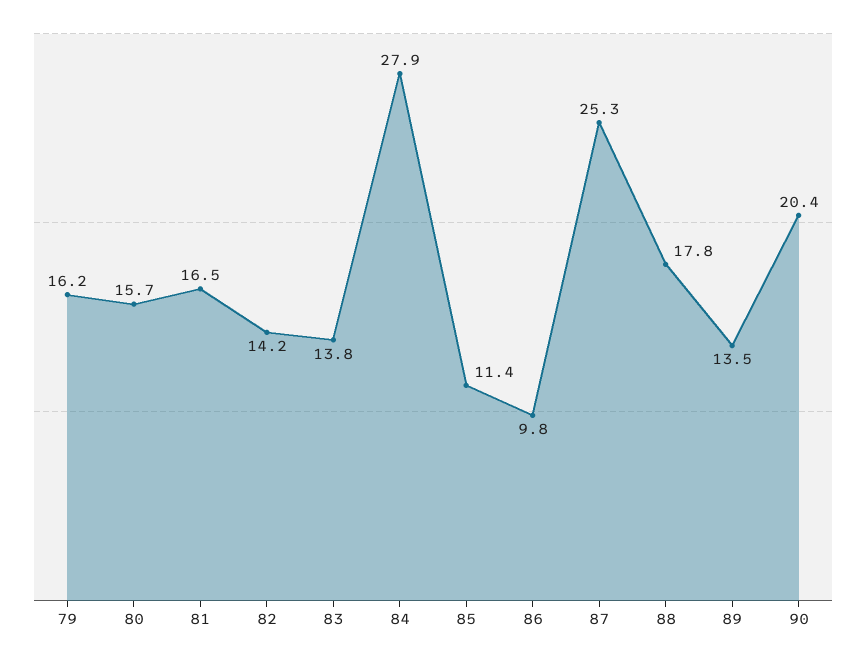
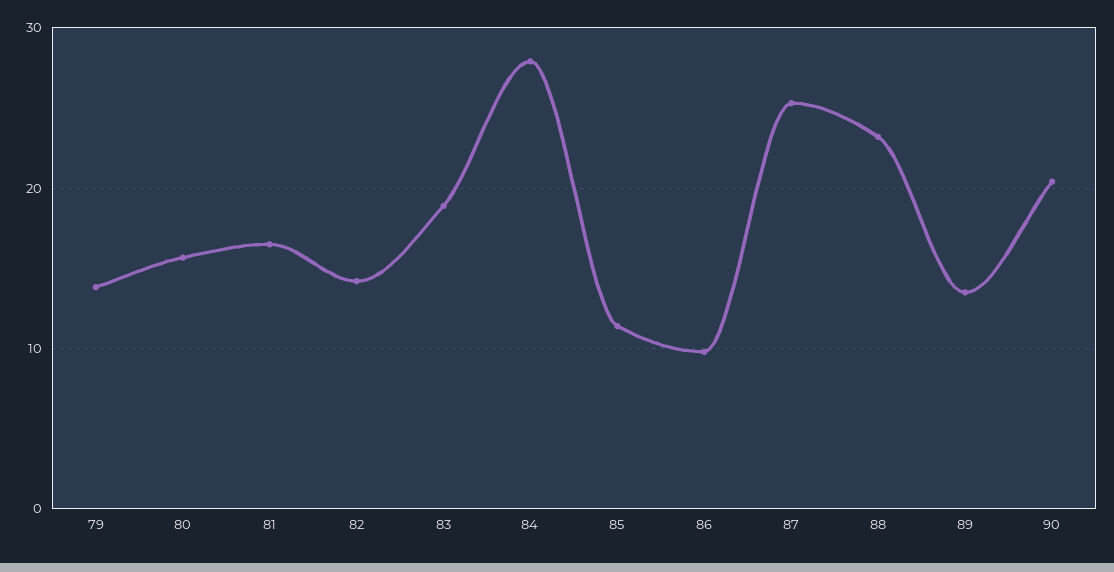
  {
-   "79": 16.2,
+   "79": 14,
    "80": 15.7,
    "81": 16.5,
    "82": 14.2,
-   "83": 13.8,
+   "83": 19,
    "84": 27.9,
    "85": 11.4,
    "86": 9.8,
    "87": 25.3,
-   "88": 17.8,
+   "88": 23,
    "89": 13.5,
    "90": 20.4
  }

